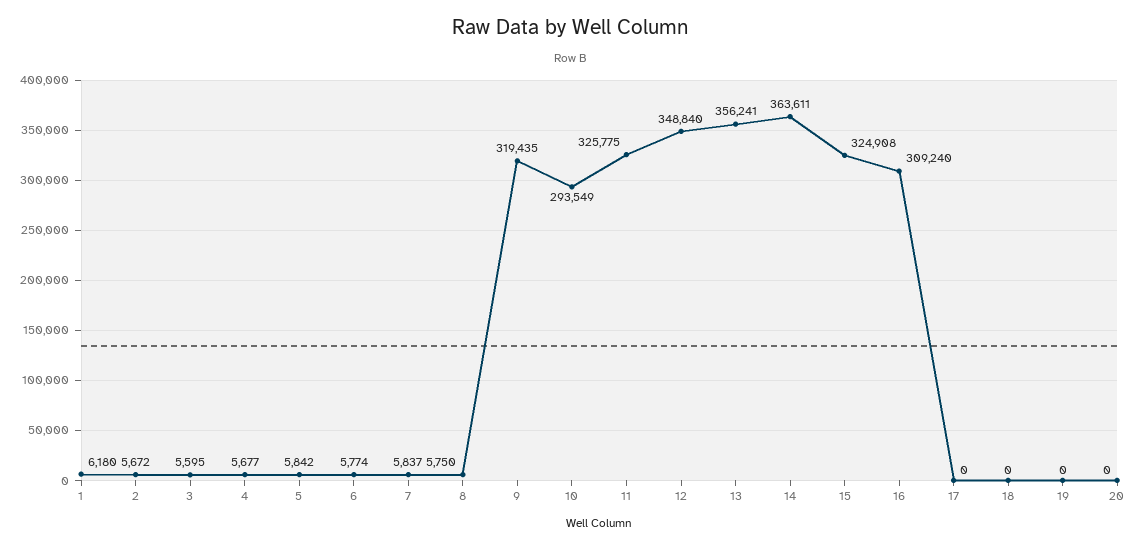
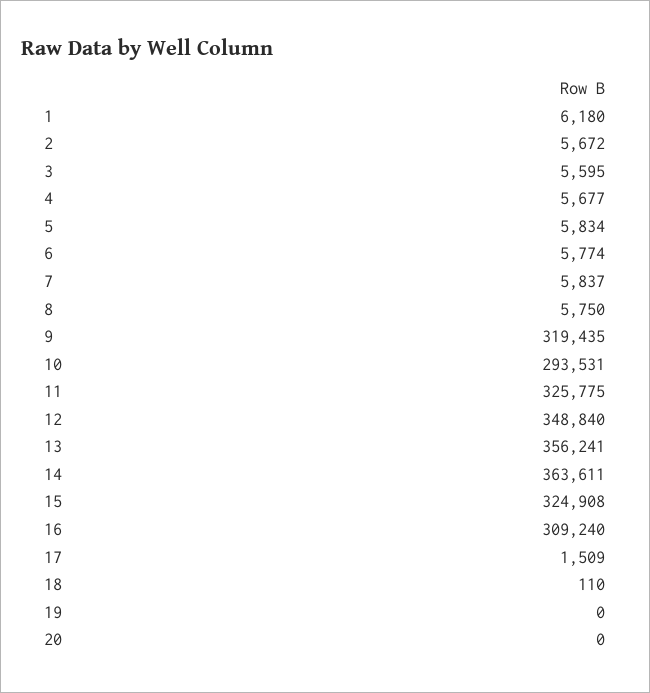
  {
    "1": 6180,
    "2": 5672,
    "3": 5595,
    "4": 5677,
-   "5": 5842,
+   "5": 5834,
    "6": 5774,
    "7": 5837,
    "8": 5750,
    "9": 319435,
-   "10": 293549,
+   "10": 293531,
    "11": 325775,
    "12": 348840,
    "13": 356241,
    "14": 363611,
    "15": 324908,
    "16": 309240,
-   "17": 0,
+   "17": 1509,
-   "18": 0,
+   "18": 110,
    "19": 0,
    "20": 0
  }

